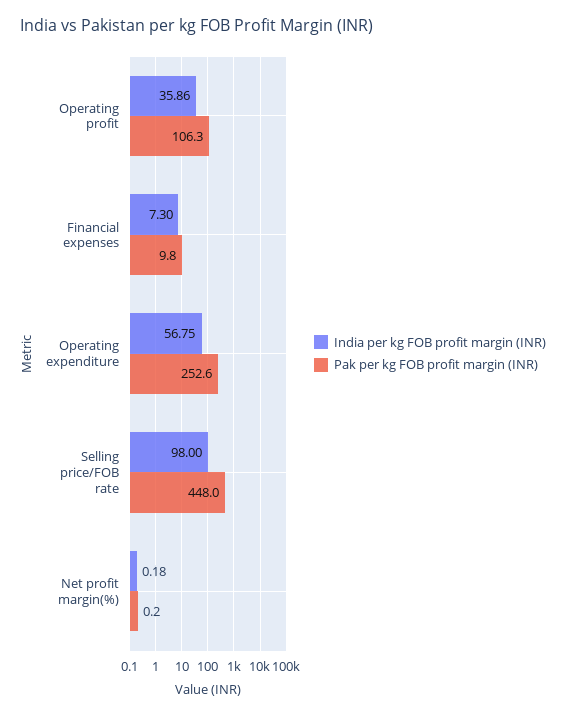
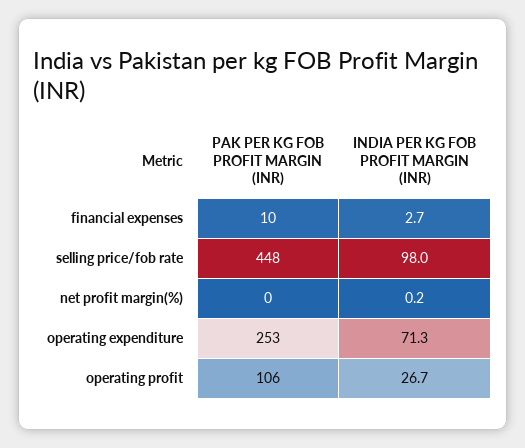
  {
    "India per kg FOB profit margin (INR)": {
-     "Operating profit": 35.86,
+     "Operating profit": 26.7,
-     "Financial expenses": 7.3,
+     "Financial expenses": 2.7,
-     "Operating expenditure": 56.75,
+     "Operating expenditure": 71.3,
      "Selling price/FOB rate": 98,
      "Net profit margin(%)": 0.18
    },
    "Pak per kg FOB profit margin (INR)": {
      "Operating profit": 106.3,
      "Financial expenses": 9.8,
      "Operating expenditure": 252.6,
      "Selling price/FOB rate": 448,
      "Net profit margin(%)": 0.2
    }
  }

